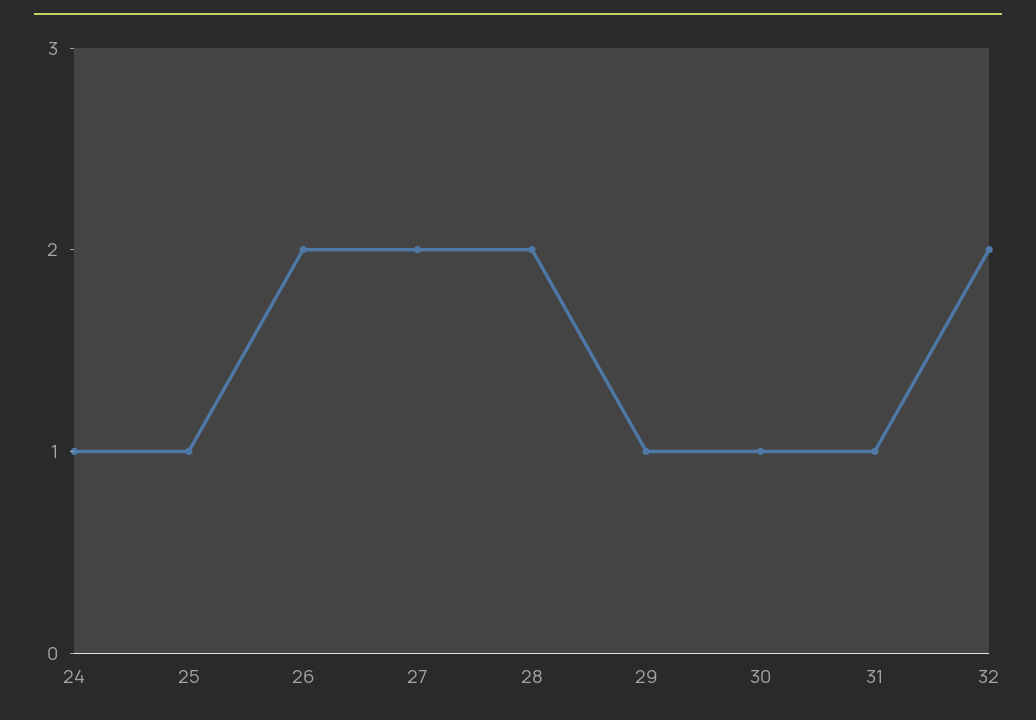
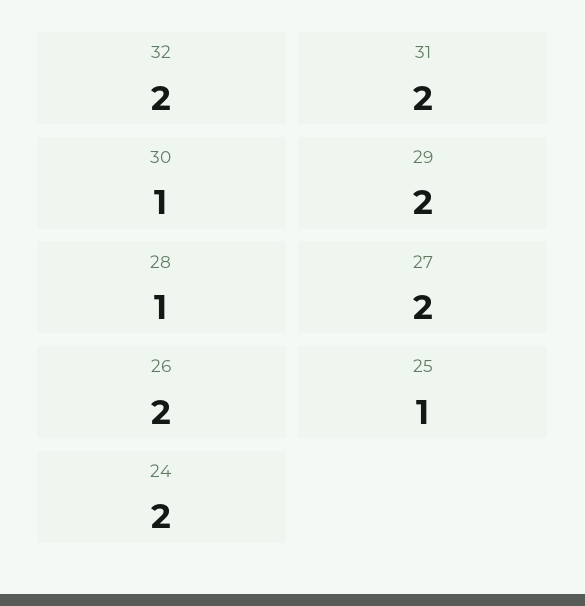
  {
-   "24": 1,
+   "24": 2,
    "25": 1,
    "26": 2,
    "27": 2,
-   "28": 2,
+   "28": 1,
-   "29": 1,
+   "29": 2,
    "30": 1,
-   "31": 1,
+   "31": 2,
    "32": 2
  }

